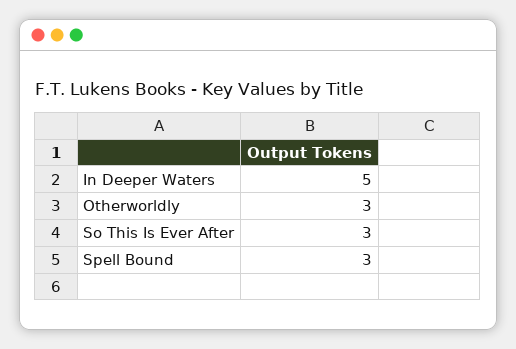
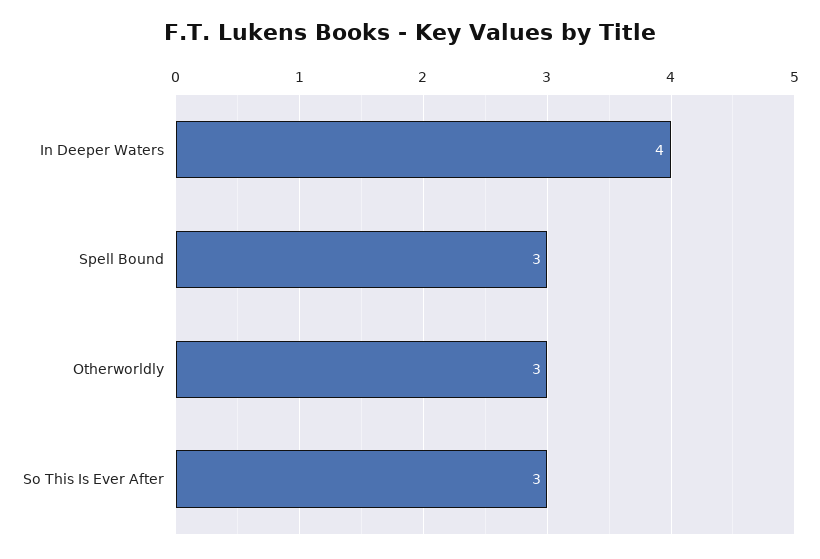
  {
-   "In Deeper Waters": 5,
+   "In Deeper Waters": 4,
    "Otherworldly": 3,
    "So This Is Ever After": 3,
    "Spell Bound": 3
  }

